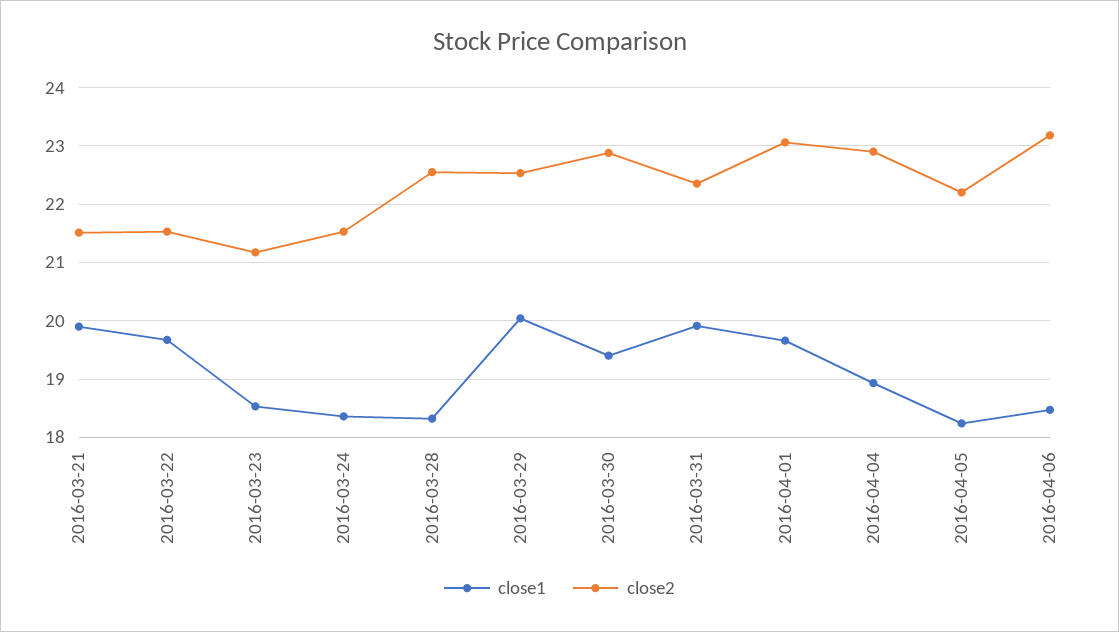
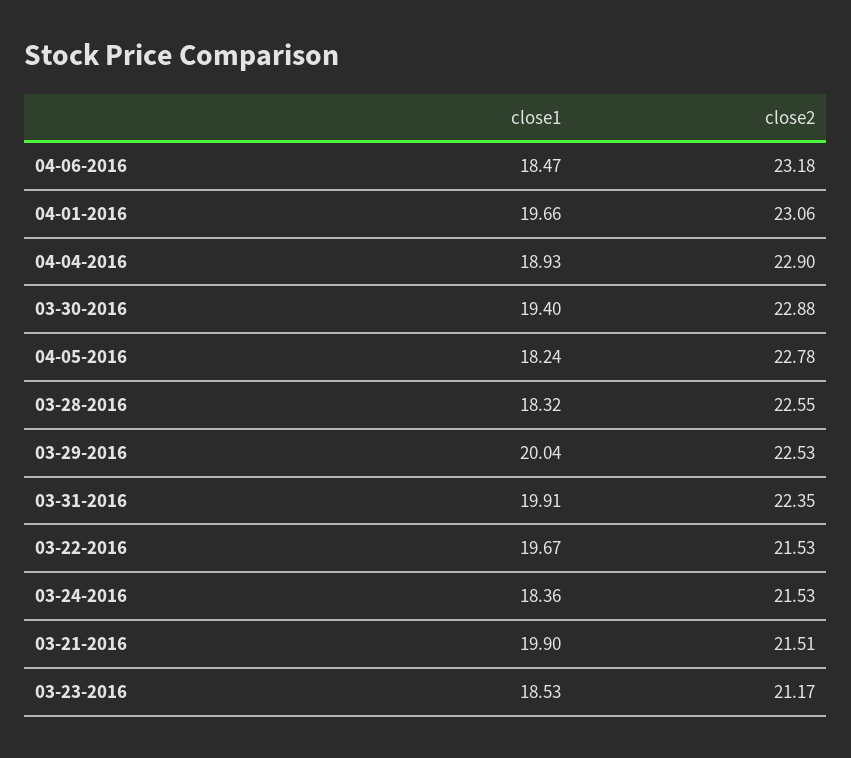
  {
    "close1": {
      "2016-03-21": 19.9,
      "2016-03-22": 19.67,
      "2016-03-23": 18.53,
      "2016-03-24": 18.36,
      "2016-03-28": 18.32,
      "2016-03-29": 20.04,
      "2016-03-30": 19.4,
      "2016-03-31": 19.91,
      "2016-04-01": 19.66,
      "2016-04-04": 18.93,
      "2016-04-05": 18.24,
      "2016-04-06": 18.47
    },
    "close2": {
      "2016-03-21": 21.51,
      "2016-03-22": 21.53,
      "2016-03-23": 21.17,
      "2016-03-24": 21.53,
      "2016-03-28": 22.55,
      "2016-03-29": 22.53,
      "2016-03-30": 22.88,
      "2016-03-31": 22.35,
      "2016-04-01": 23.06,
      "2016-04-04": 22.9,
-     "2016-04-05": 22.2,
+     "2016-04-05": 22.78,
      "2016-04-06": 23.18
    }
  }

